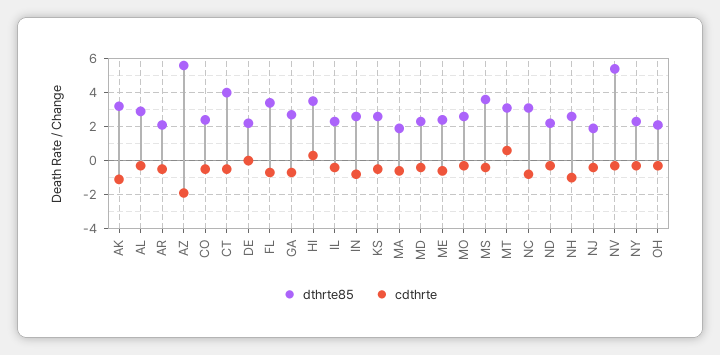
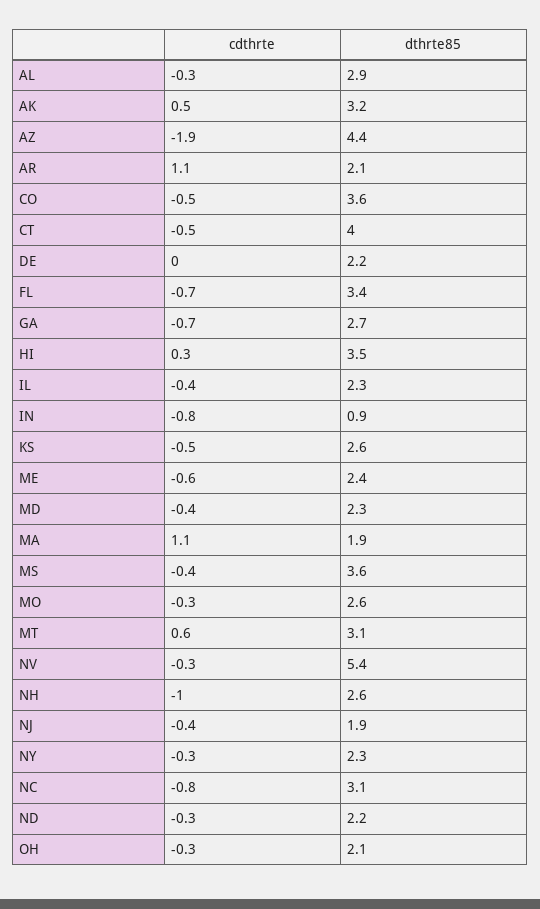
  {
    "dthrte85": {
      "AK": 3.2,
      "AL": 2.9,
      "AR": 2.1,
-     "AZ": 5.5,
+     "AZ": 4.4,
-     "CO": 2.5,
+     "CO": 3.6,
      "CT": 4,
      "DE": 2.2,
      "FL": 3.4,
      "GA": 2.7,
      "HI": 3.5,
      "IL": 2.3,
-     "IN": 2.5,
+     "IN": 0.9,
      "KS": 2.6,
      "MA": 1.9,
      "MD": 2.3,
      "ME": 2.4,
      "MO": 2.6,
      "MS": 3.6,
      "MT": 3.1,
      "NC": 3.1,
      "ND": 2.2,
      "NH": 2.6,
      "NJ": 1.9,
      "NV": 5.4,
      "NY": 2.3,
      "OH": 2.1
    },
    "cdthrte": {
-     "AK": -1,
+     "AK": 0.5,
      "AL": -0.3,
-     "AR": -0.5,
+     "AR": 1.1,
      "AZ": -1.9,
      "CO": -0.5,
      "CT": -0.5,
      "DE": 0,
      "FL": -0.7,
      "GA": -0.7,
      "HI": 0.3,
      "IL": -0.4,
      "IN": -0.8,
      "KS": -0.5,
-     "MA": -0.5,
+     "MA": 1.1,
      "MD": -0.4,
      "ME": -0.6,
      "MO": -0.3,
      "MS": -0.4,
      "MT": 0.6,
      "NC": -0.8,
      "ND": -0.3,
      "NH": -1,
      "NJ": -0.4,
      "NV": -0.3,
      "NY": -0.3,
      "OH": -0.3
    }
  }

